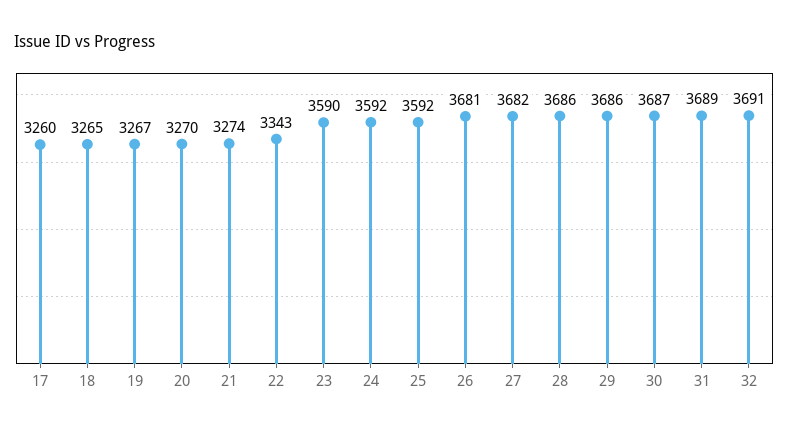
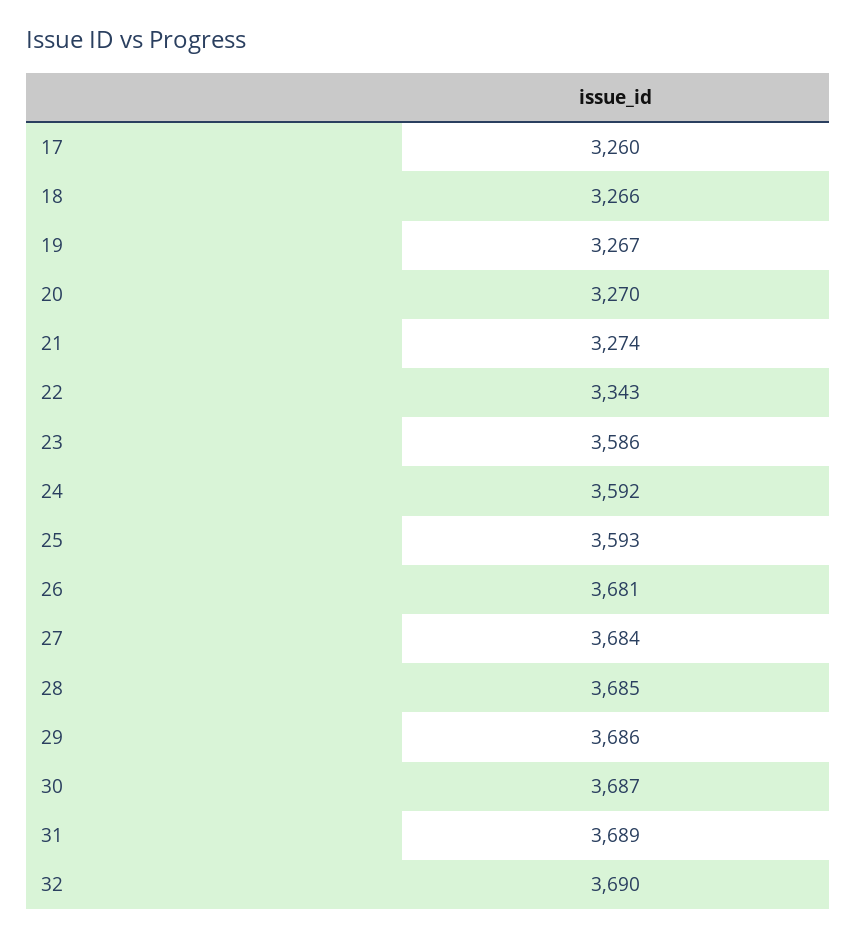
  {
    "17": 3260,
-   "18": 3265,
+   "18": 3266,
    "19": 3267,
    "20": 3270,
    "21": 3274,
    "22": 3343,
-   "23": 3590,
+   "23": 3586,
    "24": 3592,
-   "25": 3592,
+   "25": 3593,
    "26": 3681,
-   "27": 3682,
+   "27": 3684,
-   "28": 3686,
+   "28": 3685,
    "29": 3686,
    "30": 3687,
    "31": 3689,
-   "32": 3691
+   "32": 3690
  }

